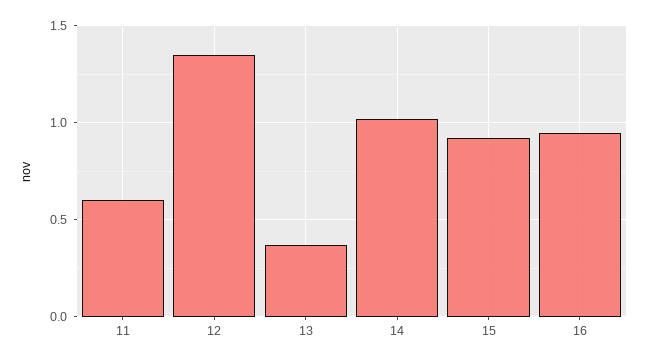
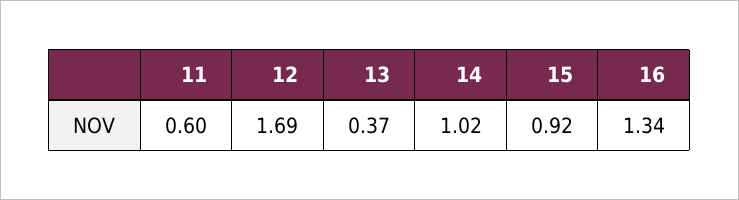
  {
    "11": 0.6,
-   "12": 1.35,
+   "12": 1.69,
    "13": 0.37,
    "14": 1.02,
    "15": 0.92,
-   "16": 0.95
+   "16": 1.34
  }

